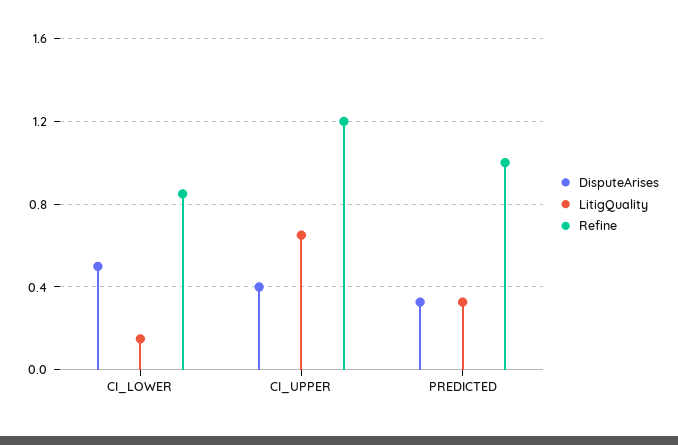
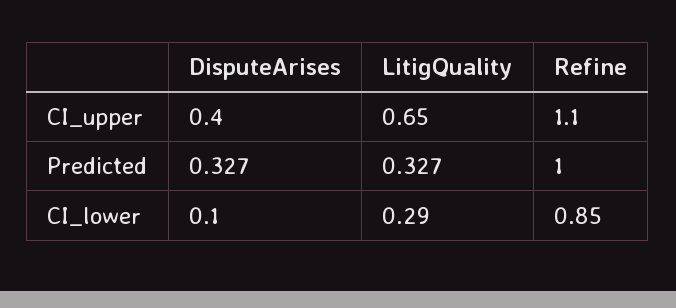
  {
    "DisputeArises": {
-     "CI_LOWER": 0.5,
+     "CI_LOWER": 0.1,
      "CI_UPPER": 0.4,
      "PREDICTED": 0.327
    },
    "LitigQuality": {
-     "CI_LOWER": 0.15,
+     "CI_LOWER": 0.29,
      "CI_UPPER": 0.65,
      "PREDICTED": 0.327
    },
    "Refine": {
      "CI_LOWER": 0.85,
-     "CI_UPPER": 1.2,
+     "CI_UPPER": 1.1,
      "PREDICTED": 1
    }
  }

